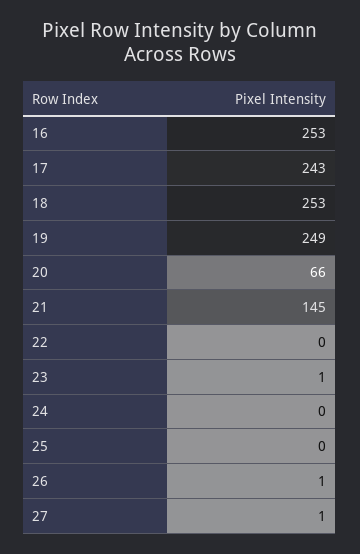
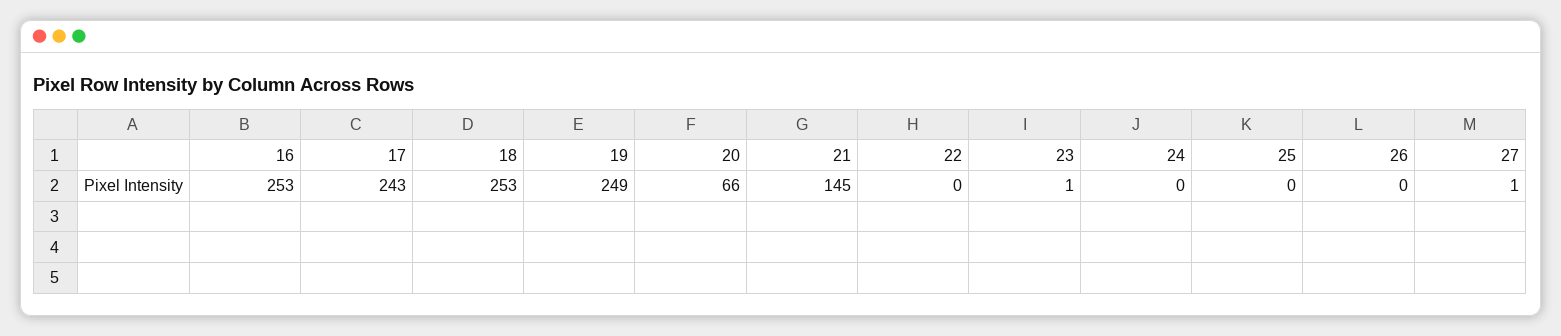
  {
    "16": 253,
    "17": 243,
    "18": 253,
    "19": 249,
    "20": 66,
    "21": 145,
    "22": 0,
    "23": 1,
    "24": 0,
    "25": 0,
-   "26": 1,
+   "26": 0,
    "27": 1
  }

